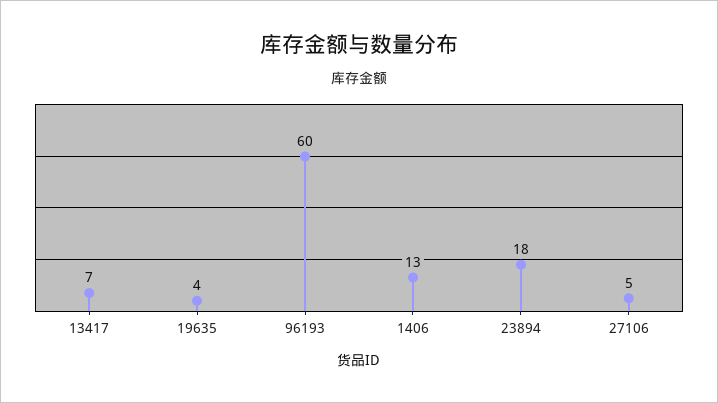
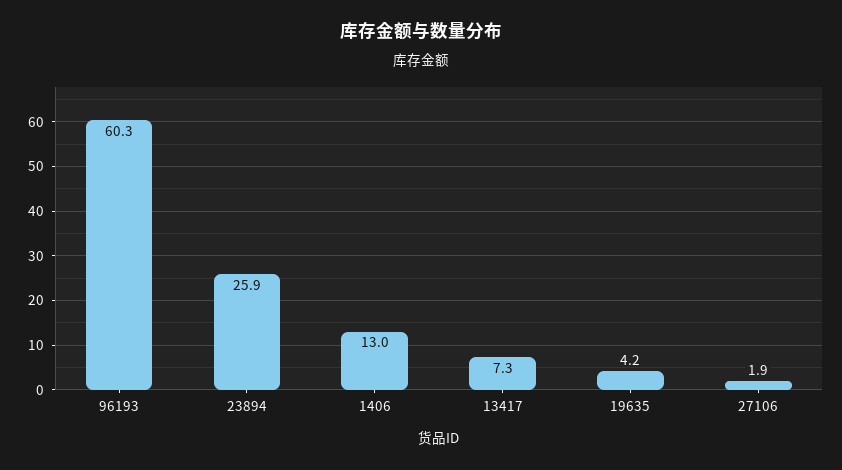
  {
    "13417": 7.3,
    "19635": 4.2,
    "96193": 60.3,
    "1406": 13,
-   "23894": 18,
+   "23894": 25.9,
-   "27106": 5
+   "27106": 1.9
  }

